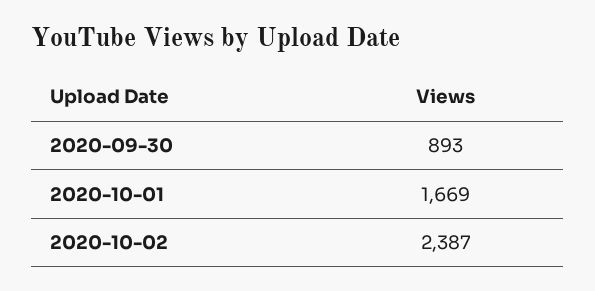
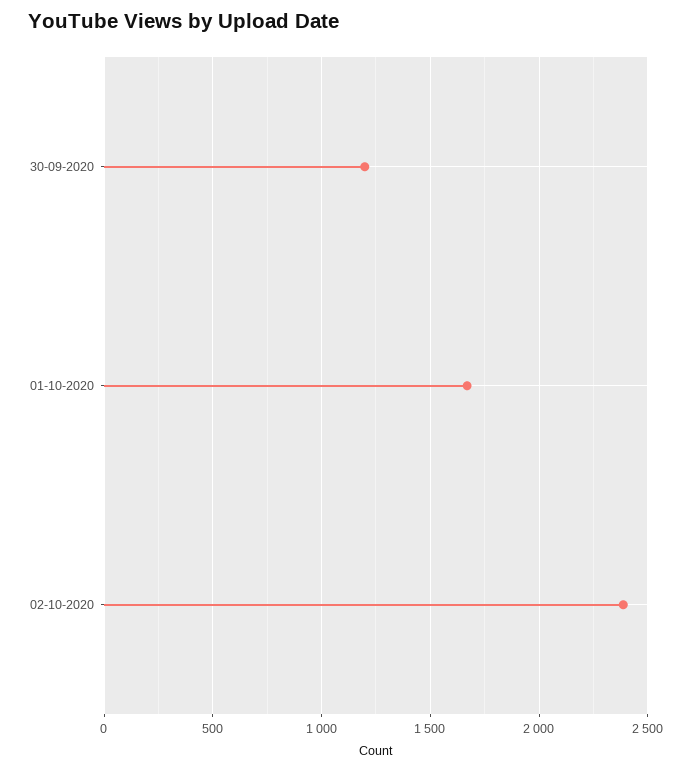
  {
-   "2020-09-30": 893,
+   "2020-09-30": 1200,
    "2020-10-01": 1669,
    "2020-10-02": 2387
  }

